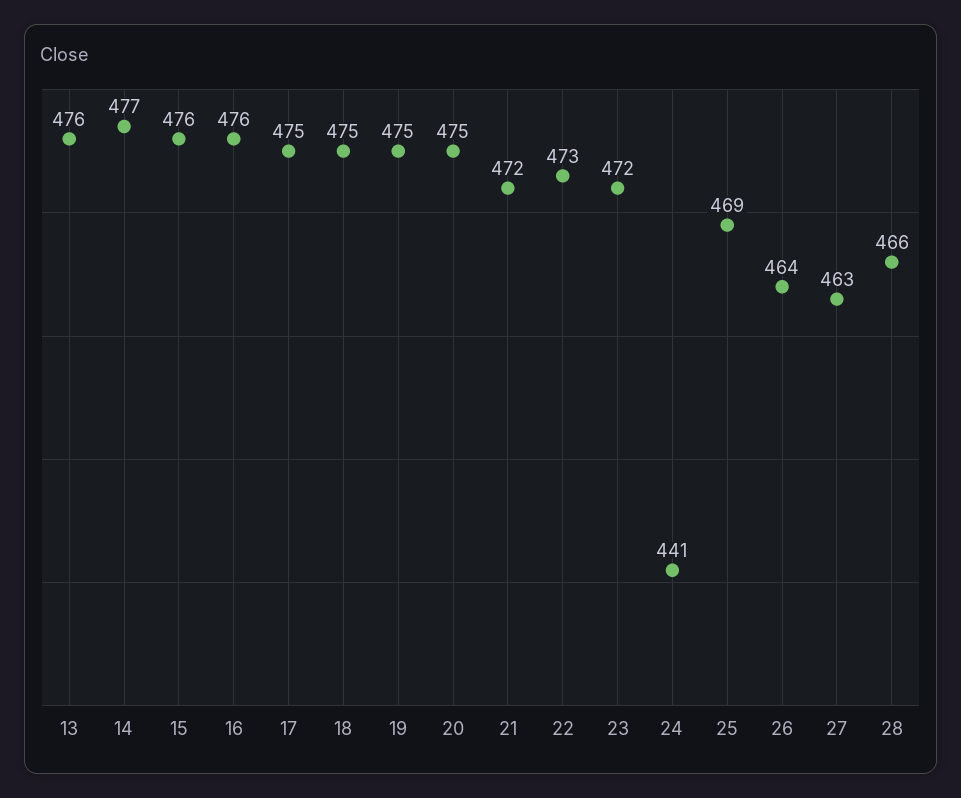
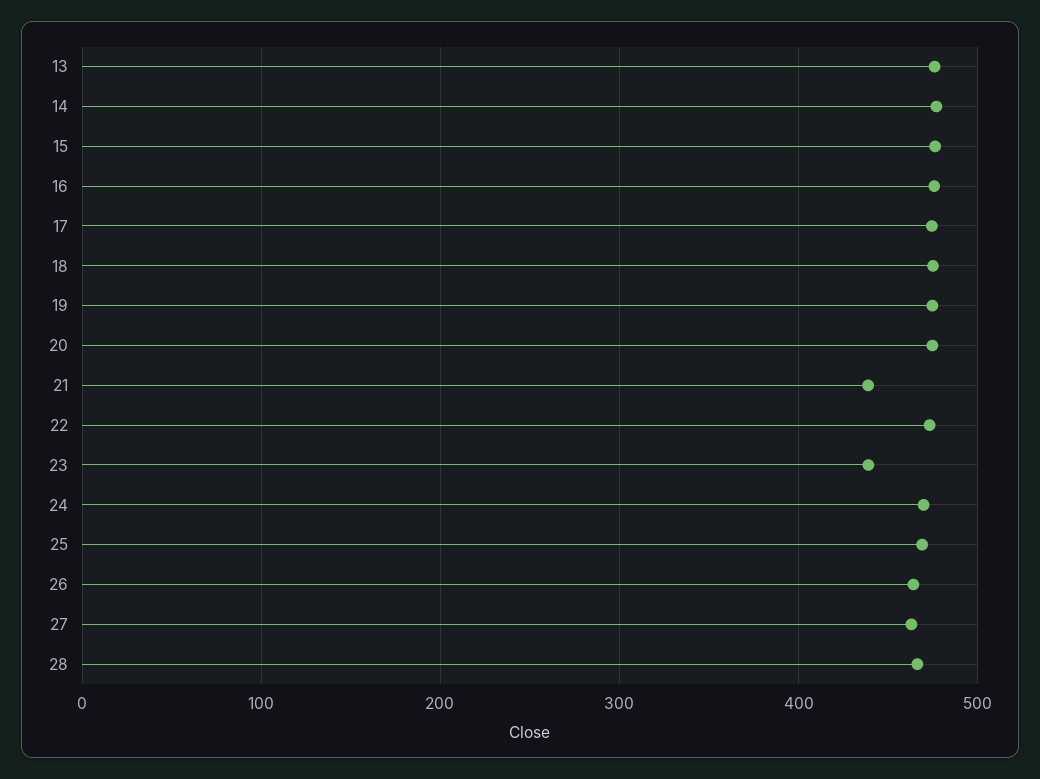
  {
    "13": 476,
    "14": 477,
    "15": 476,
    "16": 476,
    "17": 475,
    "18": 475,
    "19": 475,
    "20": 475,
-   "21": 472,
+   "21": 440,
    "22": 473,
-   "23": 472,
+   "23": 440,
-   "24": 441,
+   "24": 470,
    "25": 469,
    "26": 464,
    "27": 463,
    "28": 466
  }

